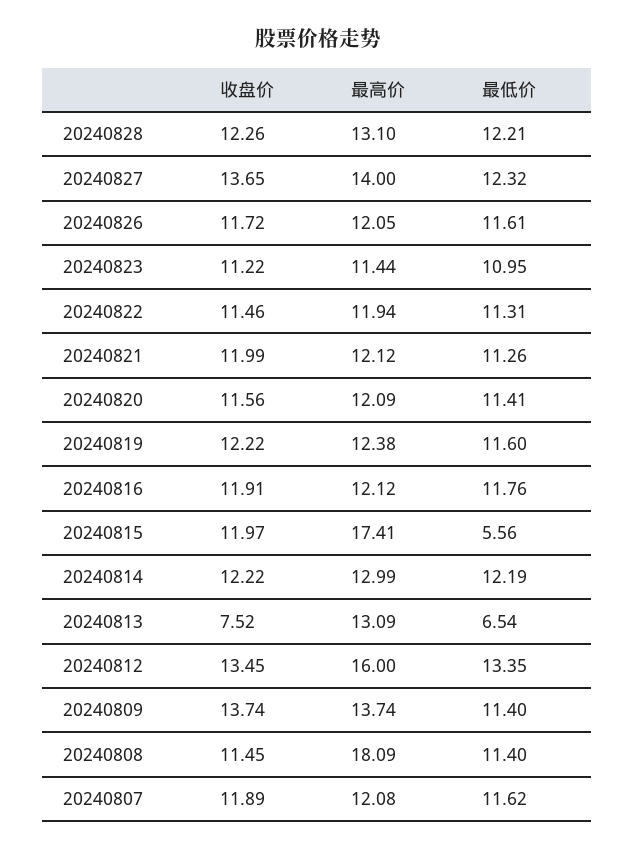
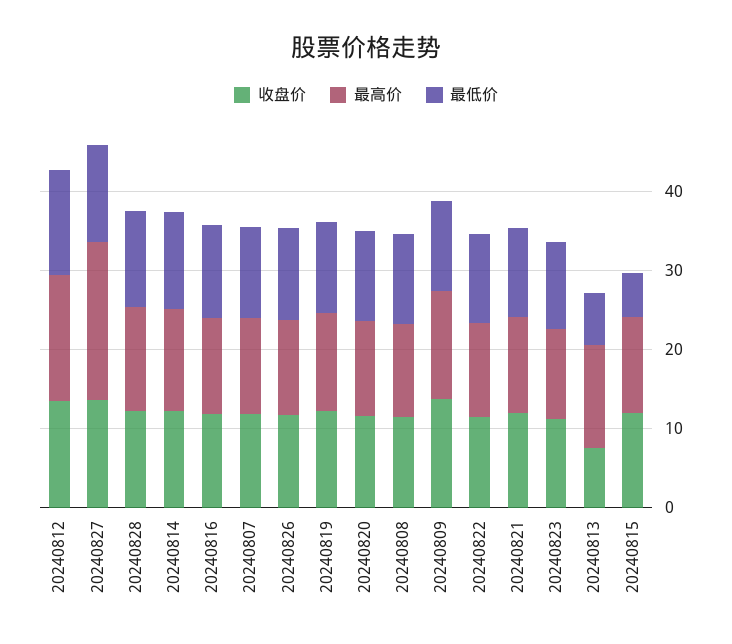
  {
    "收盘价": {
      "20240828": 12.26,
      "20240827": 13.65,
      "20240826": 11.72,
      "20240823": 11.22,
      "20240822": 11.46,
      "20240821": 11.99,
      "20240820": 11.56,
      "20240819": 12.22,
      "20240816": 11.91,
      "20240815": 11.97,
      "20240814": 12.22,
      "20240813": 7.52,
      "20240812": 13.45,
      "20240809": 13.74,
      "20240808": 11.45,
      "20240807": 11.89
    },
    "最高价": {
      "20240828": 13.1,
-     "20240827": 14,
+     "20240827": 20,
      "20240826": 12.05,
      "20240823": 11.44,
      "20240822": 11.94,
      "20240821": 12.12,
      "20240820": 12.09,
      "20240819": 12.38,
      "20240816": 12.12,
-     "20240815": 17.41,
+     "20240815": 12,
      "20240814": 12.99,
      "20240813": 13.09,
      "20240812": 16,
      "20240809": 13.74,
-     "20240808": 18.09,
+     "20240808": 12,
      "20240807": 12.08
    },
    "最低价": {
      "20240828": 12.21,
      "20240827": 12.32,
      "20240826": 11.61,
      "20240823": 10.95,
      "20240822": 11.31,
      "20240821": 11.26,
      "20240820": 11.41,
      "20240819": 11.6,
      "20240816": 11.76,
      "20240815": 5.56,
      "20240814": 12.19,
      "20240813": 6.54,
      "20240812": 13.35,
      "20240809": 11.4,
      "20240808": 11.4,
      "20240807": 11.62
    }
  }

